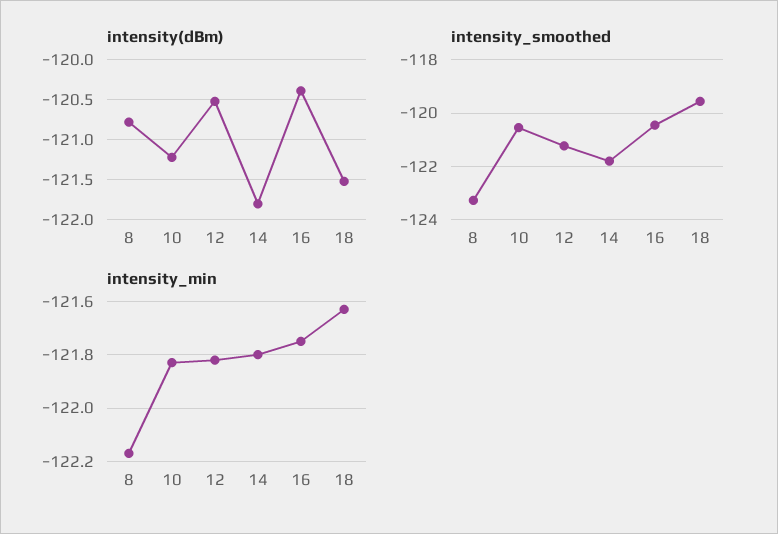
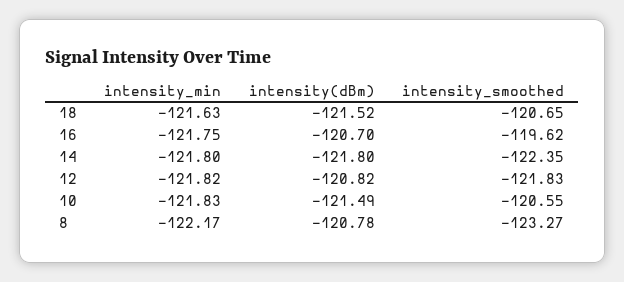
  {
    "intensity(dBm)": {
      "8": -120.78,
-     "10": -121.2,
+     "10": -121.49,
-     "12": -120.5,
+     "12": -120.82,
      "14": -121.8,
-     "16": -120.4,
+     "16": -120.7,
      "18": -121.52
    },
    "intensity_smoothed": {
      "8": -123.27,
      "10": -120.55,
-     "12": -121.25,
+     "12": -121.83,
-     "14": -121.75,
+     "14": -122.35,
-     "16": -120.5,
+     "16": -119.62,
-     "18": -119.5
+     "18": -120.65
    },
    "intensity_min": {
      "8": -122.17,
      "10": -121.83,
      "12": -121.82,
      "14": -121.8,
      "16": -121.75,
      "18": -121.63
    }
  }

